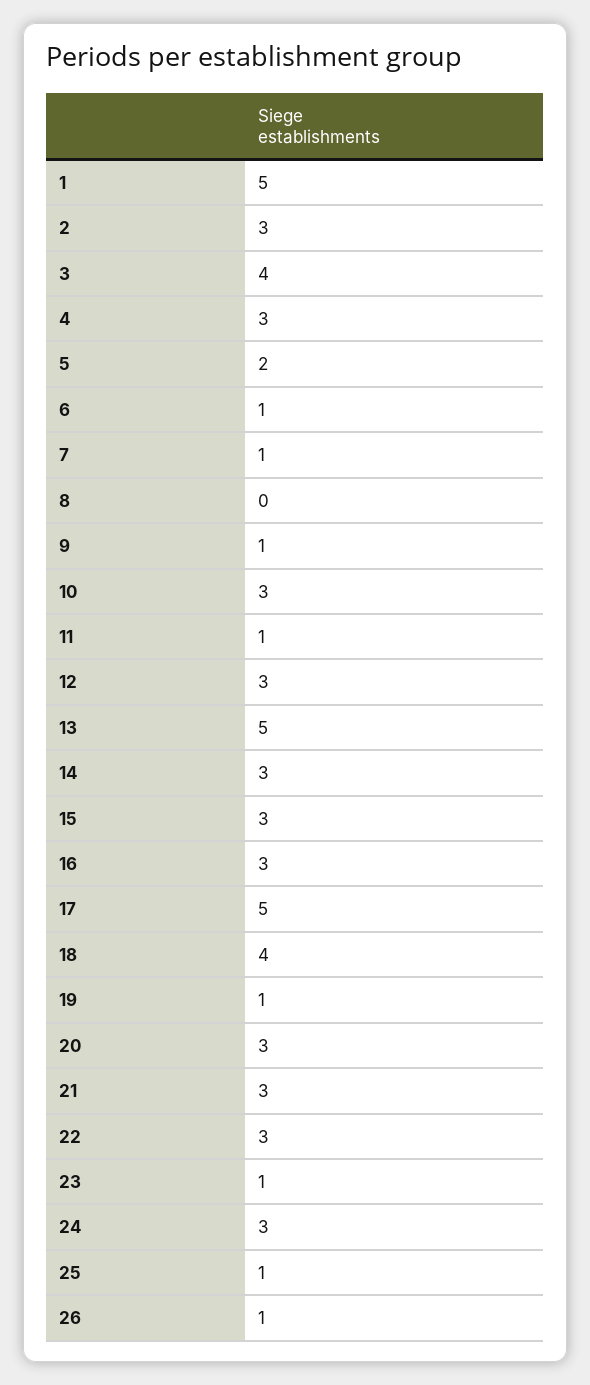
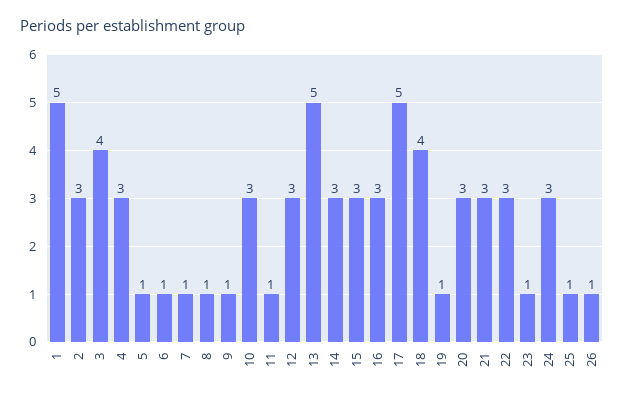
  {
    "1": 5,
    "2": 3,
    "3": 4,
    "4": 3,
-   "5": 2,
+   "5": 1,
    "6": 1,
    "7": 1,
-   "8": 0,
+   "8": 1,
    "9": 1,
    "10": 3,
    "11": 1,
    "12": 3,
    "13": 5,
    "14": 3,
    "15": 3,
    "16": 3,
    "17": 5,
    "18": 4,
    "19": 1,
    "20": 3,
    "21": 3,
    "22": 3,
    "23": 1,
    "24": 3,
    "25": 1,
    "26": 1
  }

